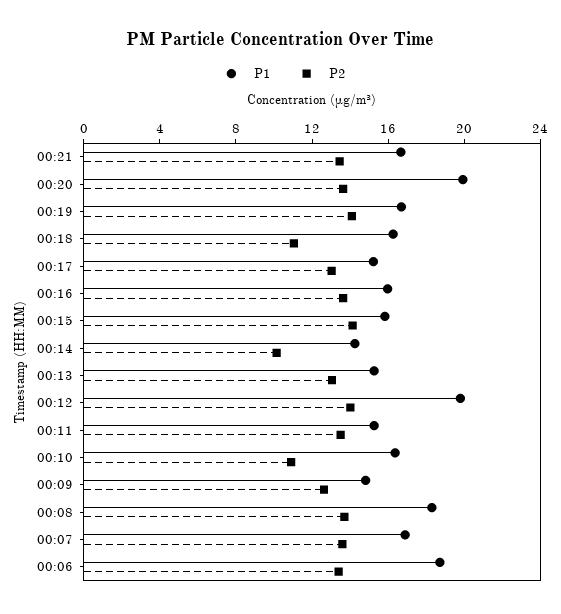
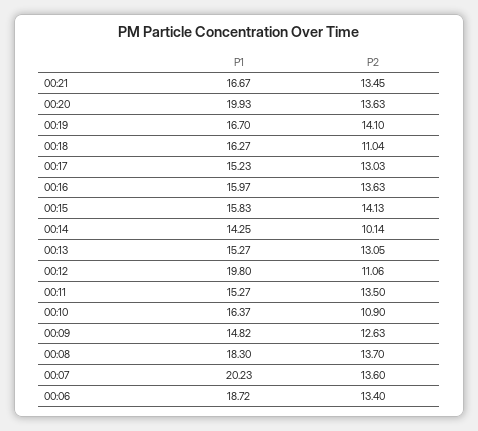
  {
    "P1": {
      "00:21": 16.67,
      "00:20": 19.93,
      "00:19": 16.7,
      "00:18": 16.27,
      "00:17": 15.23,
      "00:16": 15.97,
      "00:15": 15.83,
      "00:14": 14.25,
      "00:13": 15.27,
      "00:12": 19.8,
      "00:11": 15.27,
      "00:10": 16.37,
      "00:09": 14.82,
      "00:08": 18.3,
-     "00:07": 17,
+     "00:07": 20.23,
      "00:06": 18.72
    },
    "P2": {
      "00:21": 13.45,
      "00:20": 13.63,
      "00:19": 14.1,
      "00:18": 11.04,
      "00:17": 13.03,
      "00:16": 13.63,
      "00:15": 14.13,
      "00:14": 10.14,
      "00:13": 13.05,
-     "00:12": 14,
+     "00:12": 11.06,
      "00:11": 13.5,
      "00:10": 10.9,
      "00:09": 12.63,
      "00:08": 13.7,
      "00:07": 13.6,
      "00:06": 13.4
    }
  }

